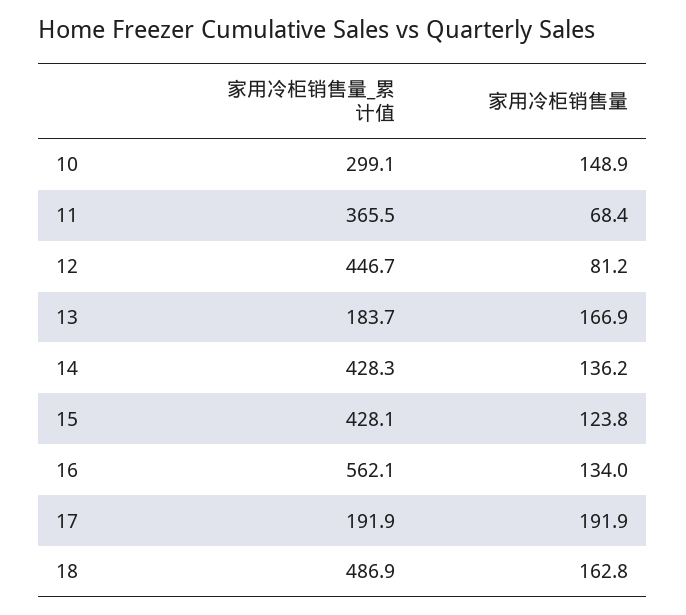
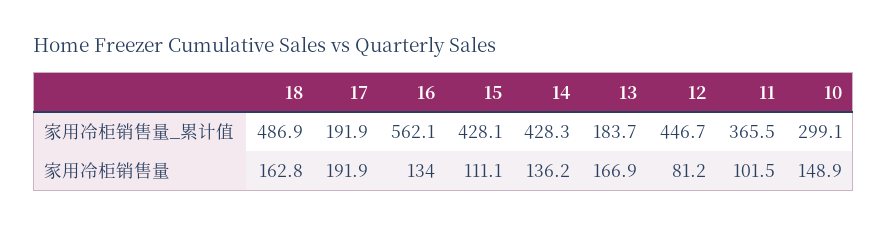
  {
    "家用冷柜销售量_累计值": {
      "10": 299.1,
      "11": 365.5,
      "12": 446.7,
      "13": 183.7,
      "14": 428.3,
      "15": 428.1,
      "16": 562.1,
      "17": 191.9,
      "18": 486.9
    },
    "家用冷柜销售量": {
      "10": 148.9,
-     "11": 68.4,
+     "11": 101.5,
      "12": 81.2,
      "13": 166.9,
      "14": 136.2,
-     "15": 123.8,
+     "15": 111.1,
      "16": 134,
      "17": 191.9,
      "18": 162.8
    }
  }

